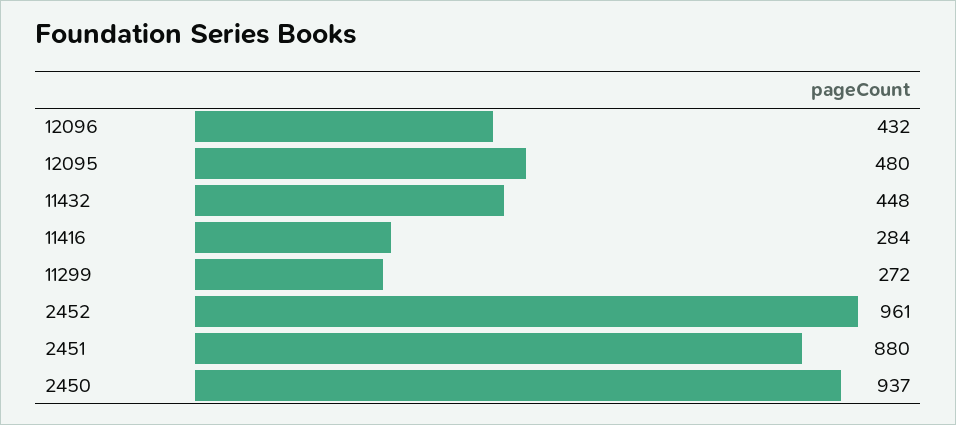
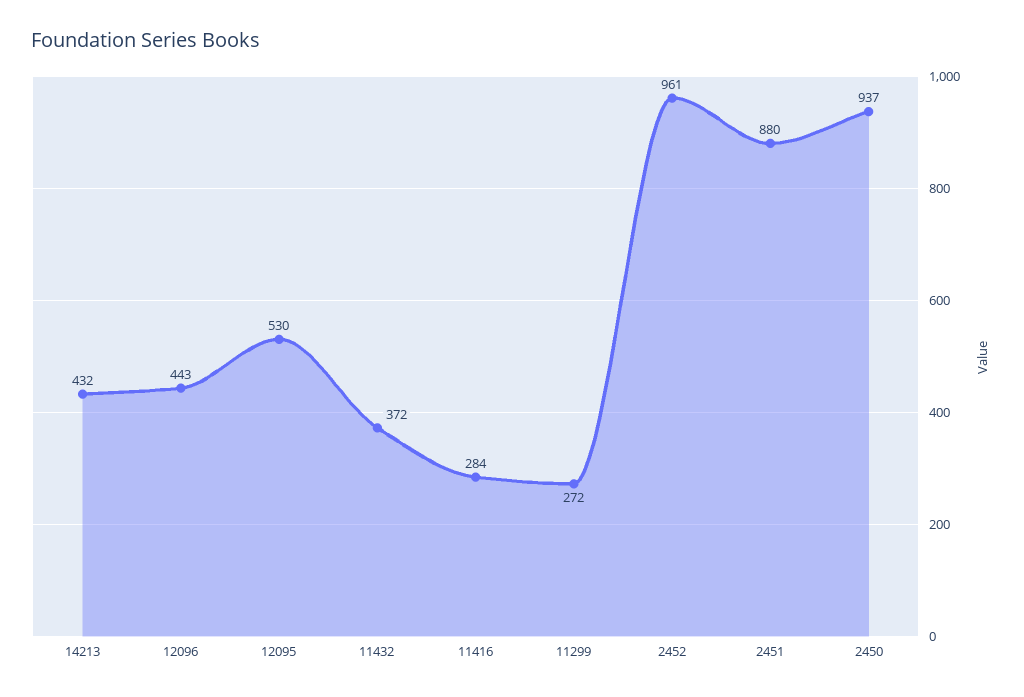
  {
-   "12096": 432,
+   "12096": 443,
-   "12095": 480,
+   "12095": 530,
-   "11432": 448,
+   "11432": 372,
    "11416": 284,
    "11299": 272,
    "2452": 961,
    "2451": 880,
-   "2450": 937
+   "2450": 937,
+   "14213": 432
  }

